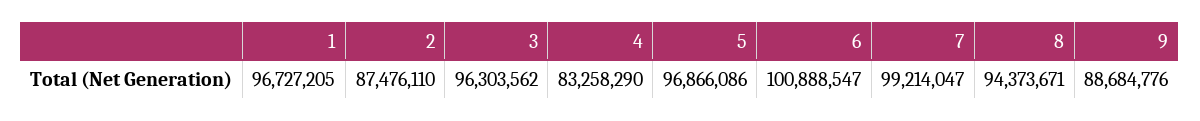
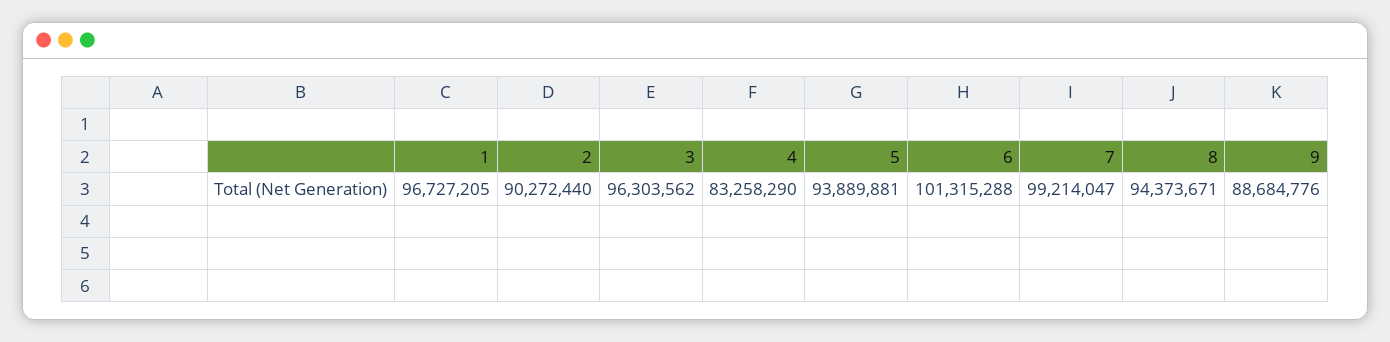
  {
    "1": 96727205,
-   "2": 87476110,
+   "2": 90272440,
    "3": 96303562,
    "4": 83258290,
-   "5": 96866086,
+   "5": 93889881,
-   "6": 100888547,
+   "6": 101315288,
    "7": 99214047,
    "8": 94373671,
    "9": 88684776
  }

